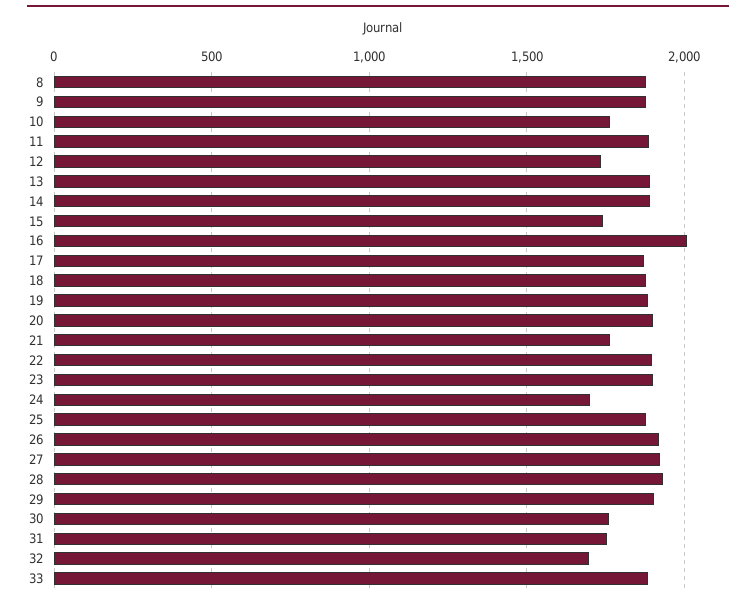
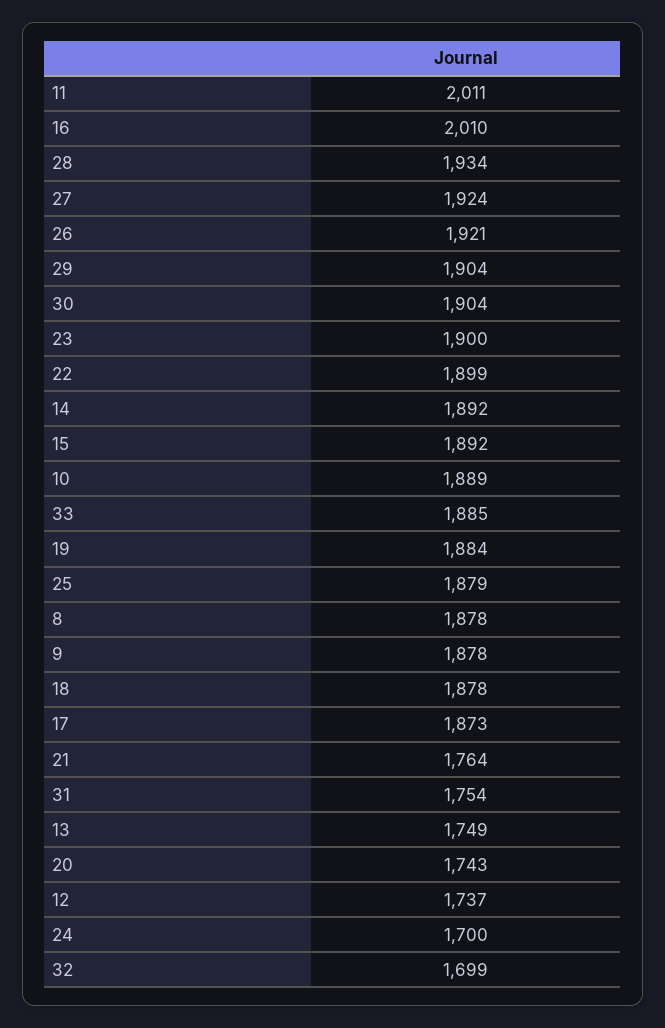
  {
    "8": 1878,
    "9": 1878,
-   "10": 1750,
+   "10": 1889,
-   "11": 1900,
+   "11": 2011,
    "12": 1737,
-   "13": 1900,
+   "13": 1749,
    "14": 1892,
-   "15": 1750,
+   "15": 1892,
    "16": 2010,
    "17": 1873,
    "18": 1878,
    "19": 1884,
-   "20": 1900,
+   "20": 1743,
    "21": 1764,
    "22": 1899,
    "23": 1900,
    "24": 1700,
    "25": 1879,
    "26": 1921,
    "27": 1924,
    "28": 1934,
    "29": 1904,
-   "30": 1750,
+   "30": 1904,
    "31": 1754,
    "32": 1699,
    "33": 1885
  }

